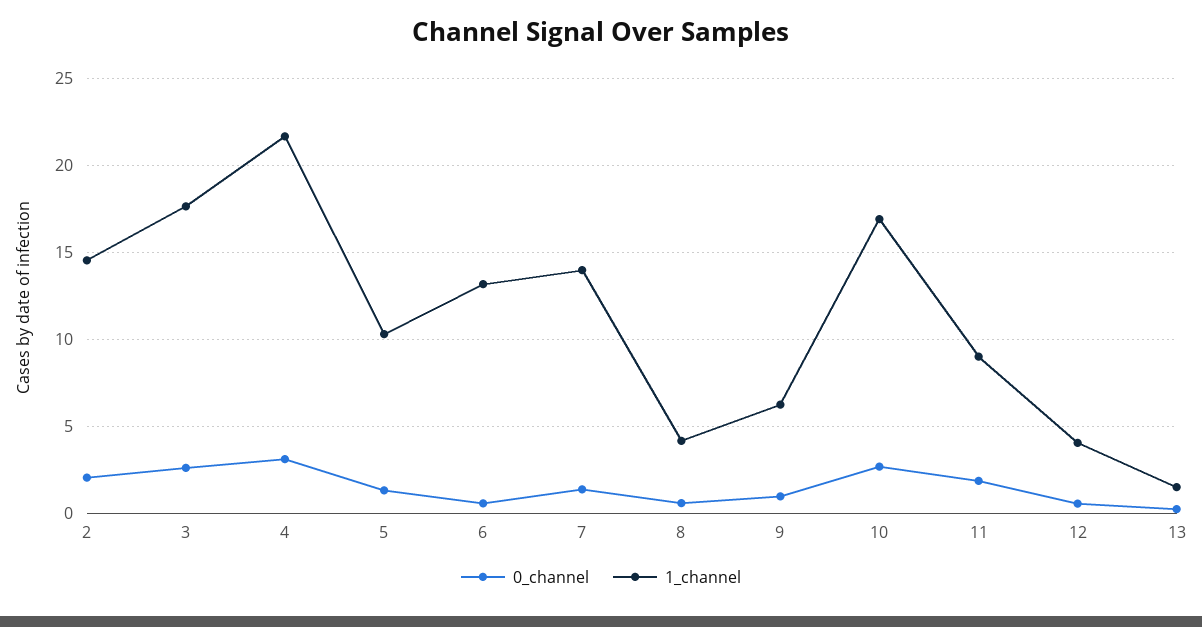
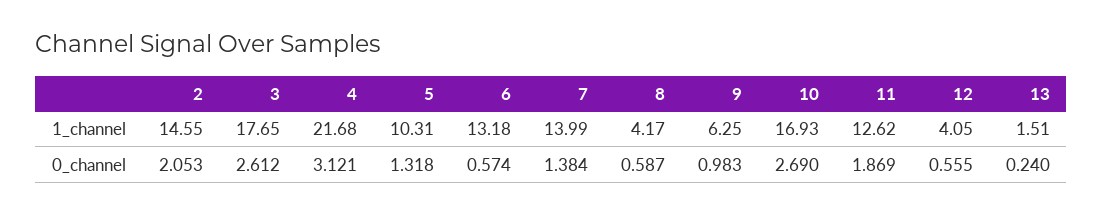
  {
    "0_channel": {
      "2": 2.053,
      "3": 2.612,
      "4": 3.121,
      "5": 1.318,
      "6": 0.574,
      "7": 1.384,
      "8": 0.587,
      "9": 0.983,
      "10": 2.69,
      "11": 1.869,
      "12": 0.555,
      "13": 0.24
    },
    "1_channel": {
      "2": 14.55,
      "3": 17.65,
      "4": 21.68,
      "5": 10.31,
      "6": 13.18,
      "7": 13.99,
      "8": 4.17,
      "9": 6.25,
      "10": 16.93,
-     "11": 9,
+     "11": 12.62,
      "12": 4.05,
      "13": 1.51
    }
  }

